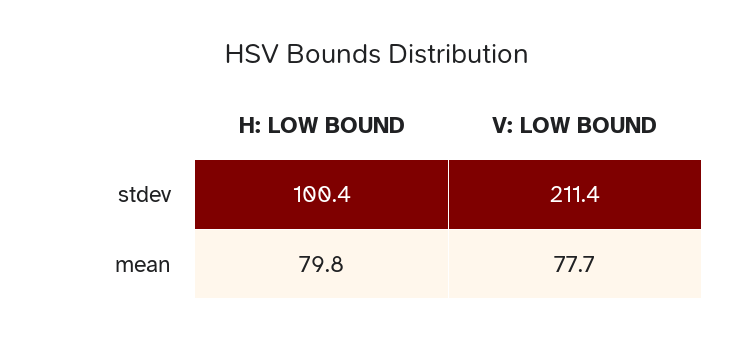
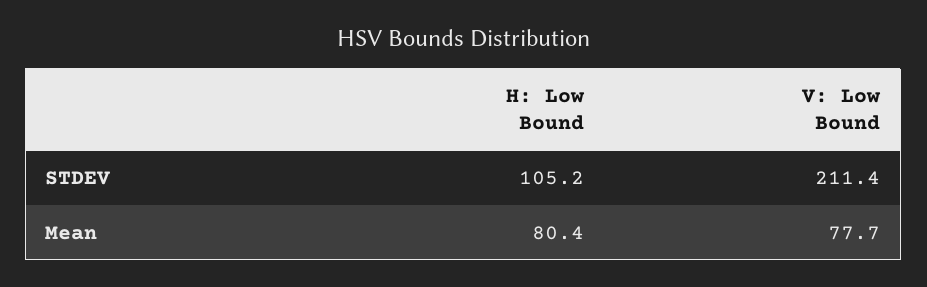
  {
    "H: LOW BOUND": {
-     "stdev": 100.4,
+     "stdev": 105.2,
-     "mean": 79.8
+     "mean": 80.4
    },
    "V: LOW BOUND": {
      "stdev": 211.4,
      "mean": 77.7
    }
  }

